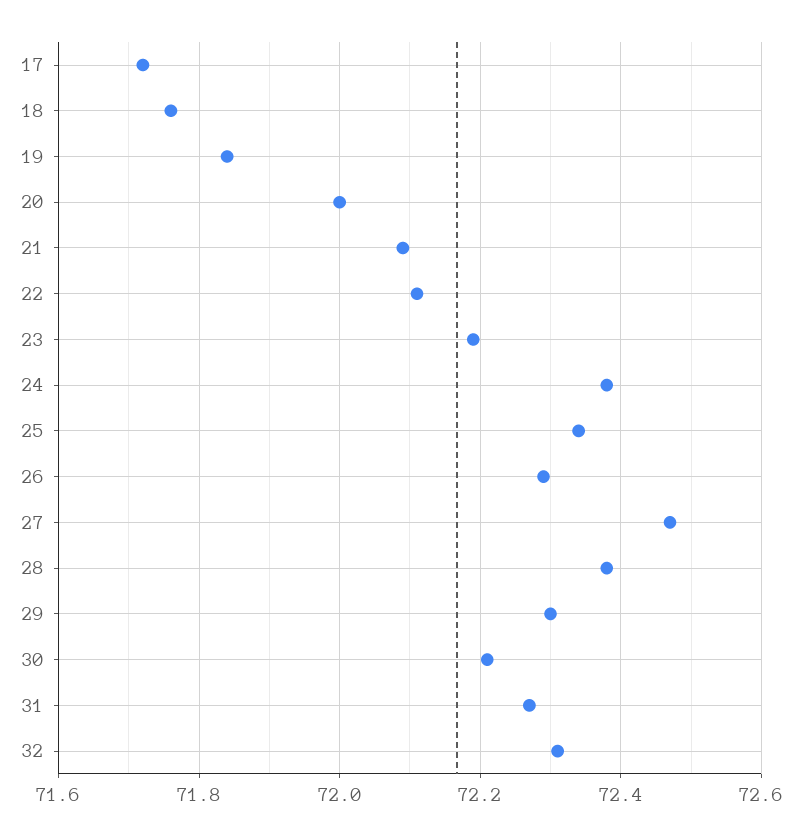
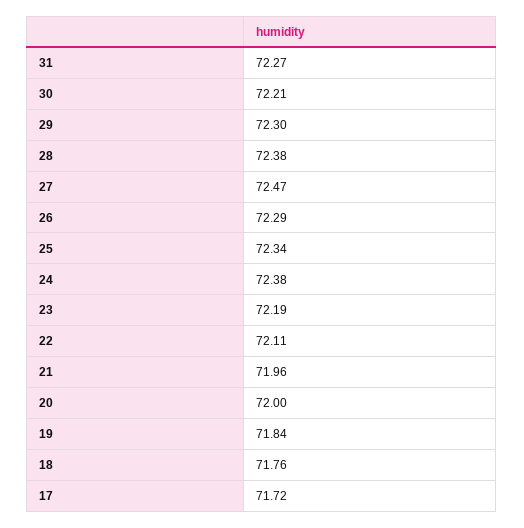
  {
    "17": 71.72,
    "18": 71.76,
    "19": 71.84,
    "20": 72,
-   "21": 72.1,
+   "21": 71.96,
    "22": 72.11,
    "23": 72.19,
    "24": 72.38,
    "25": 72.34,
    "26": 72.29,
    "27": 72.47,
    "28": 72.38,
    "29": 72.3,
    "30": 72.21,
-   "31": 72.27,
+   "31": 72.27
-   "32": 72.3
  }

